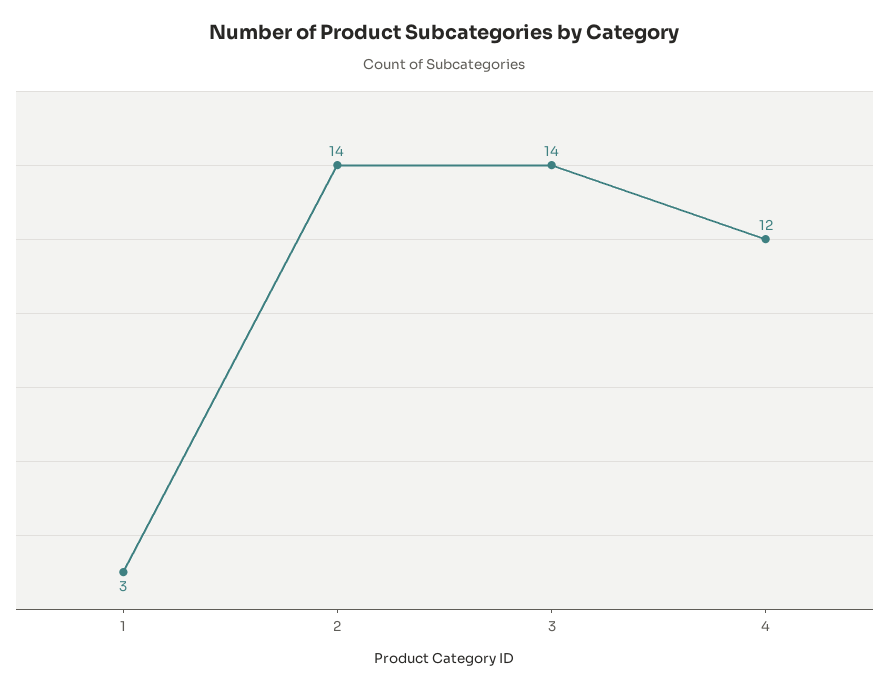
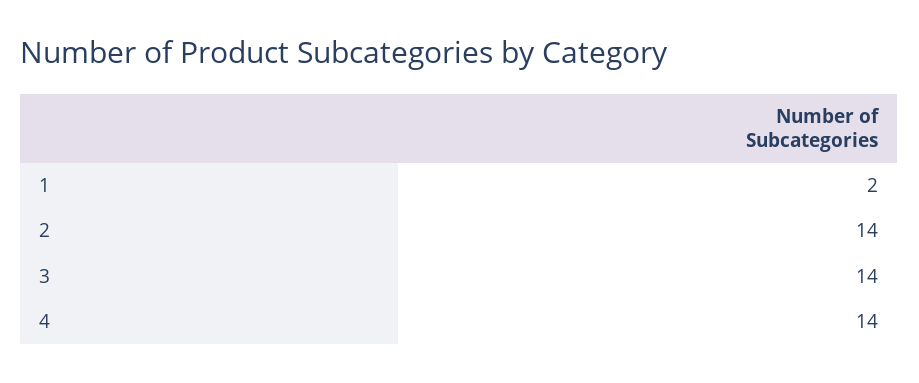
  {
-   "1": 3,
+   "1": 2,
    "2": 14,
    "3": 14,
-   "4": 12
+   "4": 14
  }

